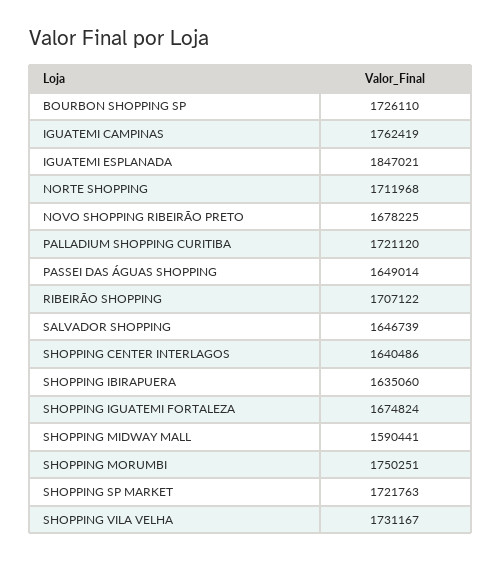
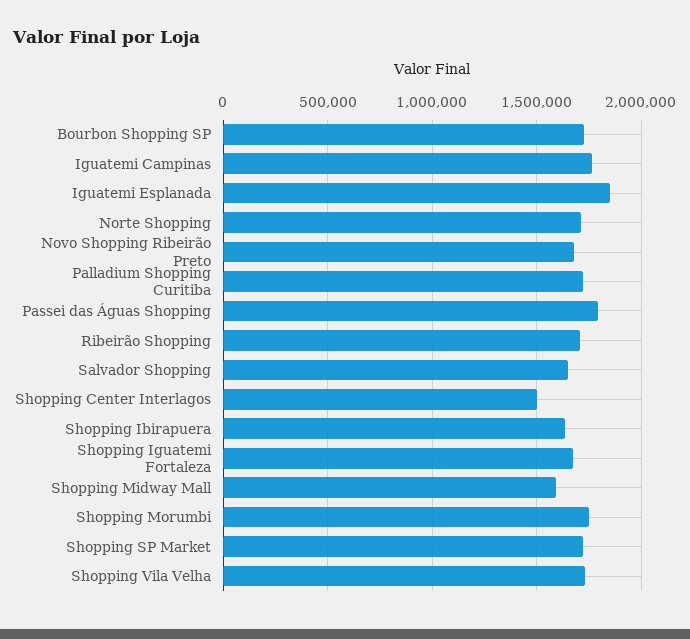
  {
    "BOURBON SHOPPING SP": 1726110,
    "IGUATEMI CAMPINAS": 1762419,
    "IGUATEMI ESPLANADA": 1847021,
    "NORTE SHOPPING": 1711968,
    "NOVO SHOPPING RIBEIRÃO PRETO": 1678225,
    "PALLADIUM SHOPPING CURITIBA": 1721120,
-   "PASSEI DAS ÁGUAS SHOPPING": 1649014,
+   "PASSEI DAS ÁGUAS SHOPPING": 1800000,
    "RIBEIRÃO SHOPPING": 1707122,
    "SALVADOR SHOPPING": 1646739,
-   "SHOPPING CENTER INTERLAGOS": 1640486,
+   "SHOPPING CENTER INTERLAGOS": 1500000,
    "SHOPPING IBIRAPUERA": 1635060,
    "SHOPPING IGUATEMI FORTALEZA": 1674824,
    "SHOPPING MIDWAY MALL": 1590441,
    "SHOPPING MORUMBI": 1750251,
    "SHOPPING SP MARKET": 1721763,
    "SHOPPING VILA VELHA": 1731167
  }

